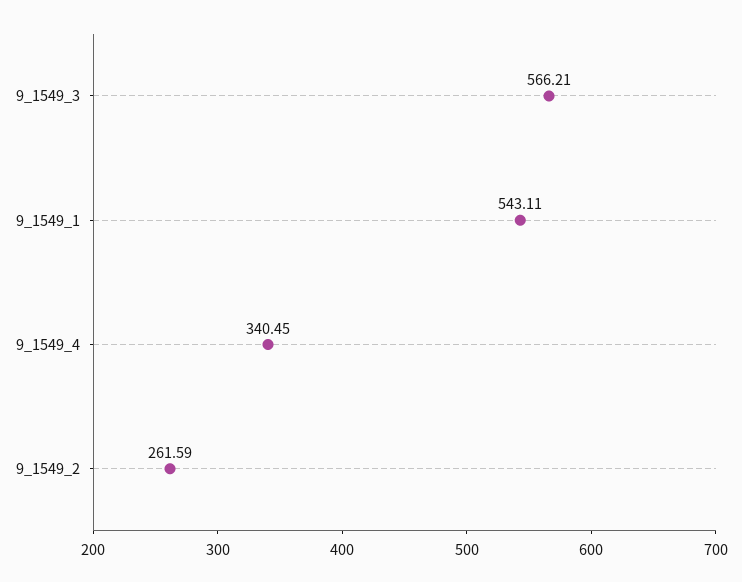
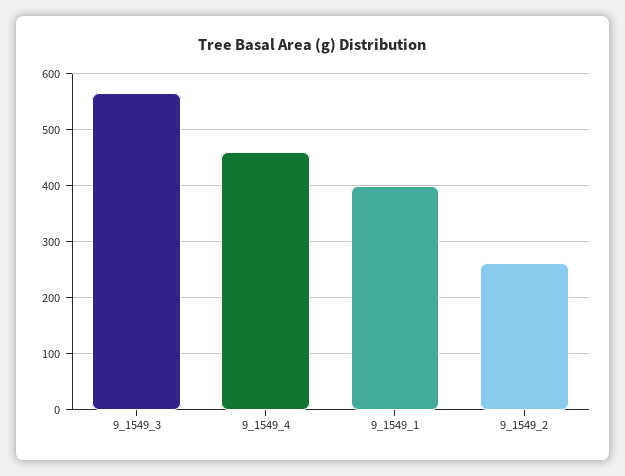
  {
    "9_1549_3": 566.21,
-   "9_1549_1": 543.11,
+   "9_1549_1": 400,
-   "9_1549_4": 340.45,
+   "9_1549_4": 460,
    "9_1549_2": 261.59
  }

